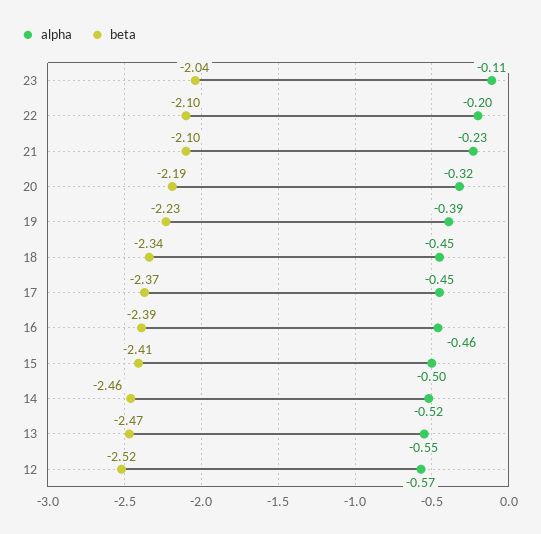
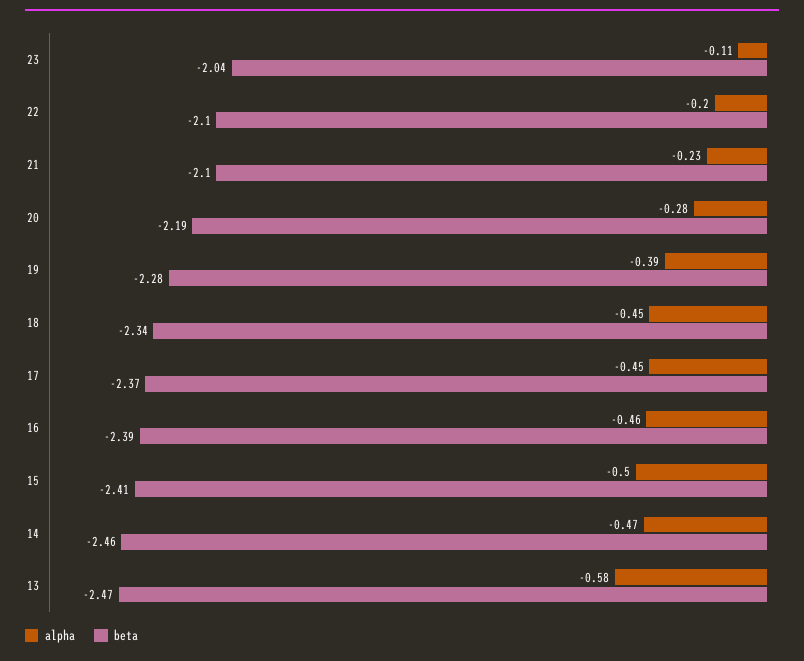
  {
    "alpha": {
      "23": -0.11,
      "22": -0.2,
      "21": -0.23,
-     "20": -0.32,
+     "20": -0.28,
      "19": -0.39,
      "18": -0.45,
      "17": -0.45,
      "16": -0.46,
      "15": -0.5,
-     "14": -0.52,
+     "14": -0.47,
-     "13": -0.55,
+     "13": -0.58
-     "12": -0.57
    },
    "beta": {
      "23": -2.04,
      "22": -2.1,
      "21": -2.1,
      "20": -2.19,
-     "19": -2.23,
+     "19": -2.28,
      "18": -2.34,
      "17": -2.37,
      "16": -2.39,
      "15": -2.41,
      "14": -2.46,
-     "13": -2.47,
+     "13": -2.47
-     "12": -2.52
    }
  }

